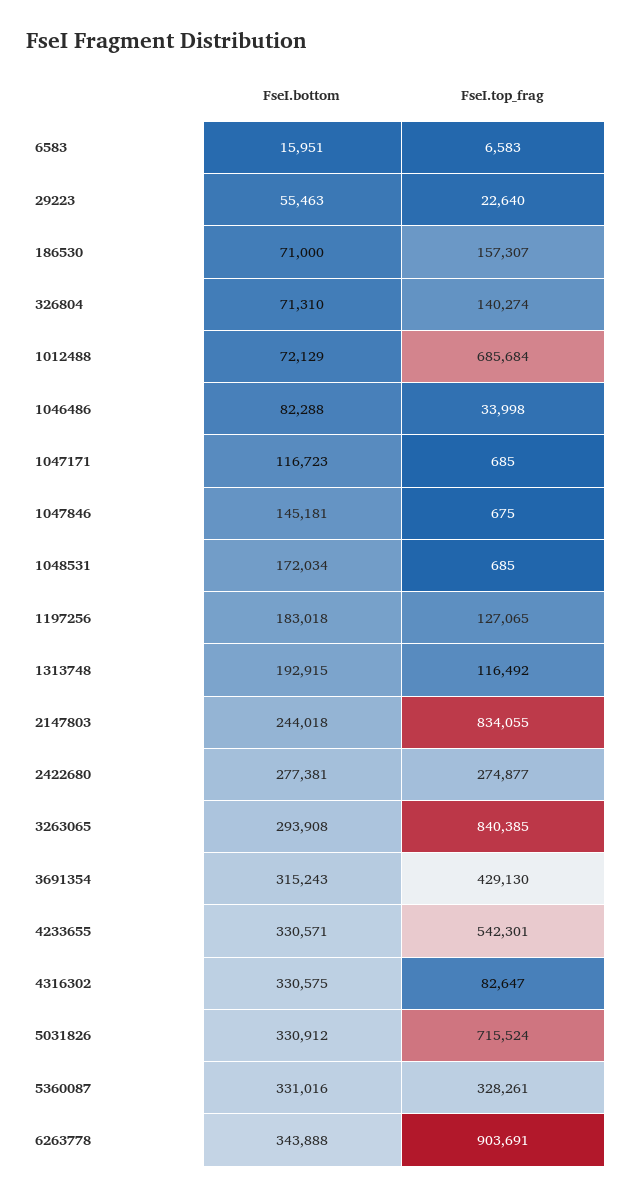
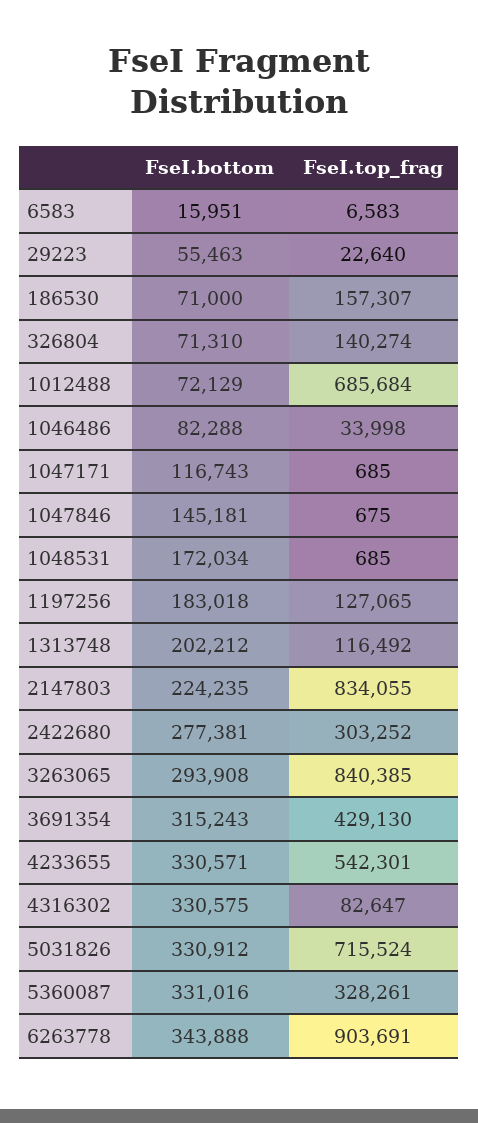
  {
    "FseI.bottom": {
      "6583": 15951,
      "29223": 55463,
      "186530": 71000,
      "326804": 71310,
      "1012488": 72129,
      "1046486": 82288,
-     "1047171": 116723,
+     "1047171": 116743,
      "1047846": 145181,
      "1048531": 172034,
      "1197256": 183018,
-     "1313748": 192915,
+     "1313748": 202212,
-     "2147803": 244018,
+     "2147803": 224235,
      "2422680": 277381,
      "3263065": 293908,
      "3691354": 315243,
      "4233655": 330571,
      "4316302": 330575,
      "5031826": 330912,
      "5360087": 331016,
      "6263778": 343888
    },
    "FseI.top_frag": {
      "6583": 6583,
      "29223": 22640,
      "186530": 157307,
      "326804": 140274,
      "1012488": 685684,
      "1046486": 33998,
      "1047171": 685,
      "1047846": 675,
      "1048531": 685,
      "1197256": 127065,
      "1313748": 116492,
      "2147803": 834055,
-     "2422680": 274877,
+     "2422680": 303252,
      "3263065": 840385,
      "3691354": 429130,
      "4233655": 542301,
      "4316302": 82647,
      "5031826": 715524,
      "5360087": 328261,
      "6263778": 903691
    }
  }

